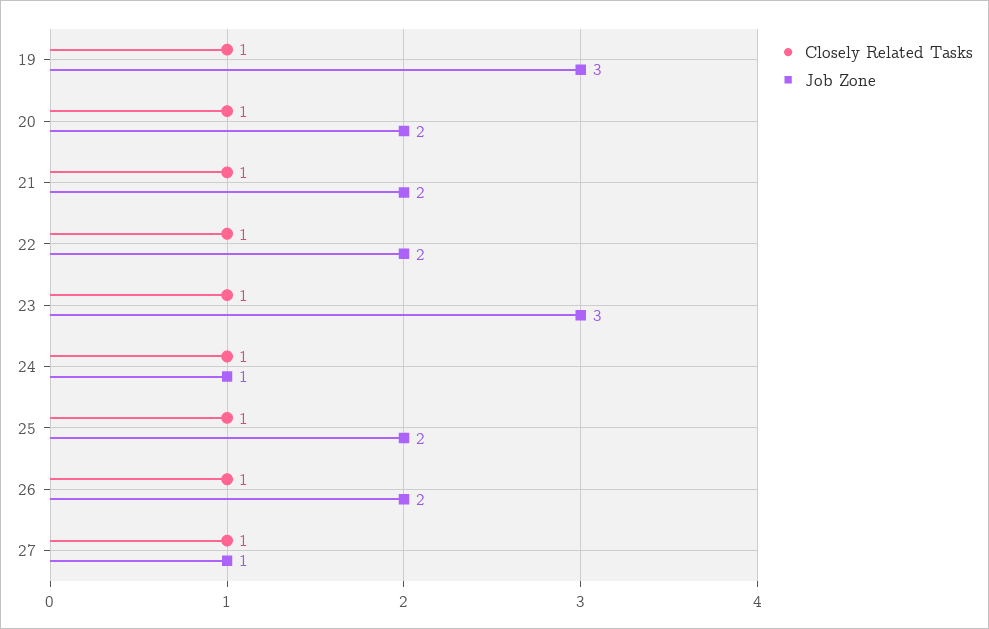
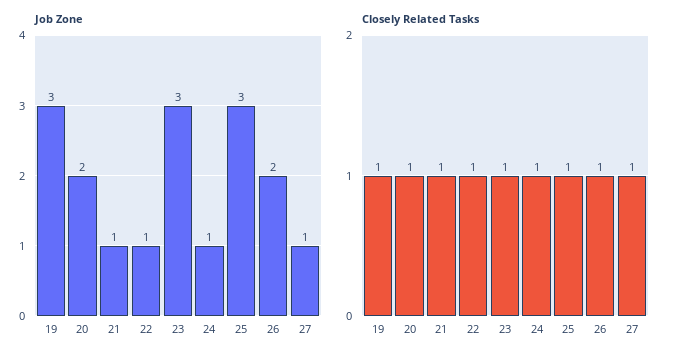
  {
    "Closely Related Tasks": {
      "19": 1,
      "20": 1,
      "21": 1,
      "22": 1,
      "23": 1,
      "24": 1,
      "25": 1,
      "26": 1,
      "27": 1
    },
    "Job Zone": {
      "19": 3,
      "20": 2,
-     "21": 2,
+     "21": 1,
-     "22": 2,
+     "22": 1,
      "23": 3,
      "24": 1,
-     "25": 2,
+     "25": 3,
      "26": 2,
      "27": 1
    }
  }

